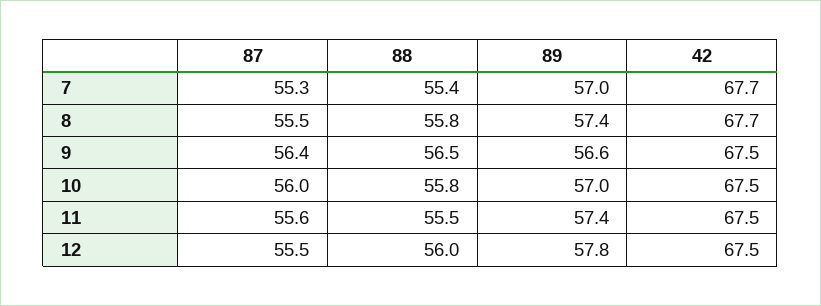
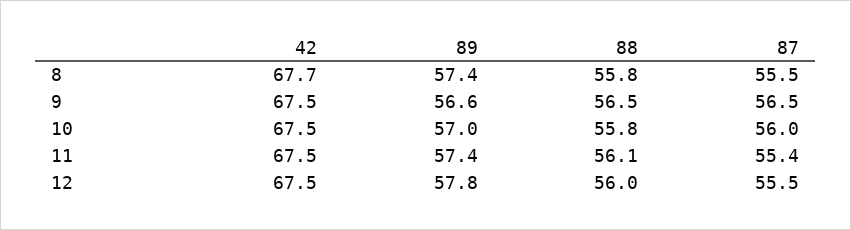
  {
    "87": {
-     "7": 55.3,
      "8": 55.5,
-     "9": 56.4,
+     "9": 56.5,
      "10": 56,
-     "11": 55.6,
+     "11": 55.4,
      "12": 55.5
    },
    "88": {
-     "7": 55.4,
      "8": 55.8,
      "9": 56.5,
      "10": 55.8,
-     "11": 55.5,
+     "11": 56.1,
      "12": 56
    },
    "89": {
-     "7": 57,
      "8": 57.4,
      "9": 56.6,
      "10": 57,
      "11": 57.4,
      "12": 57.8
    },
    "42": {
-     "7": 67.7,
      "8": 67.7,
      "9": 67.5,
      "10": 67.5,
      "11": 67.5,
      "12": 67.5
    }
  }

